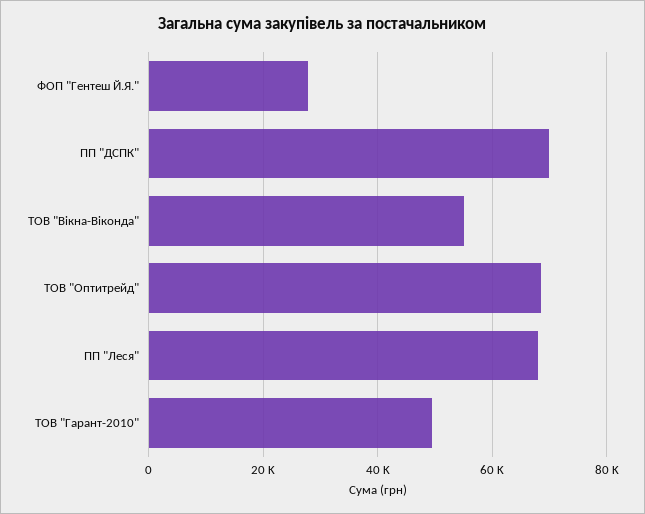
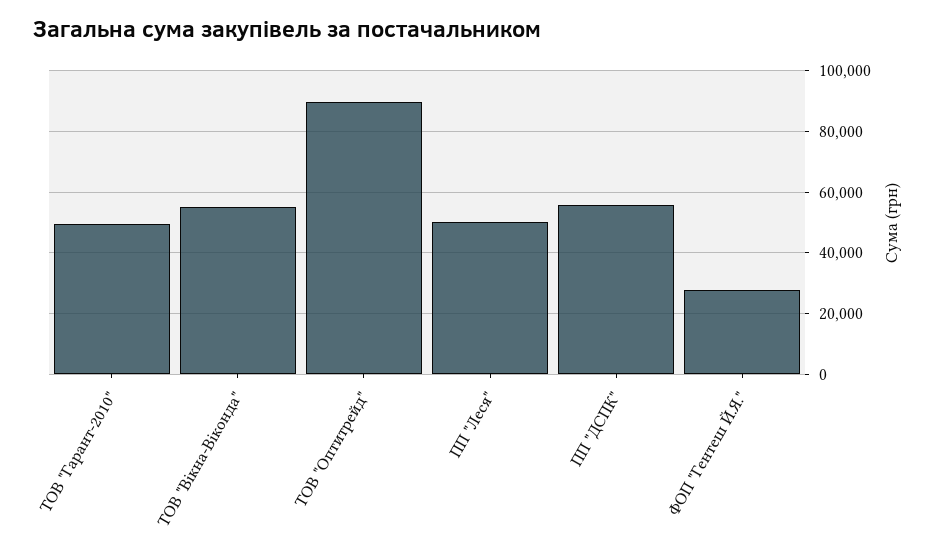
  {
    "ФОП \"Гентеш Й.Я.\"": 28000,
-   "ПП \"ДСПК\"": 70000,
+   "ПП \"ДСПК\"": 56000,
    "ТОВ \"Вікна-Віконда\"": 56000,
-   "ТОВ \"Оптитрейд\"": 68000,
+   "ТОВ \"Оптитрейд\"": 90000,
-   "ПП \"Леся\"": 68000,
+   "ПП \"Леся\"": 50000,
    "ТОВ \"Гарант-2010\"": 50000
  }

